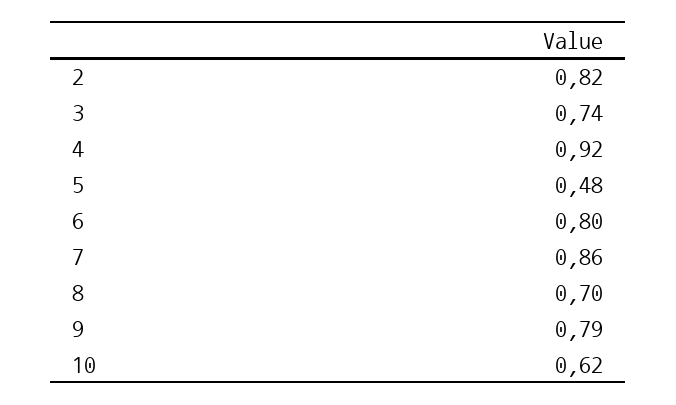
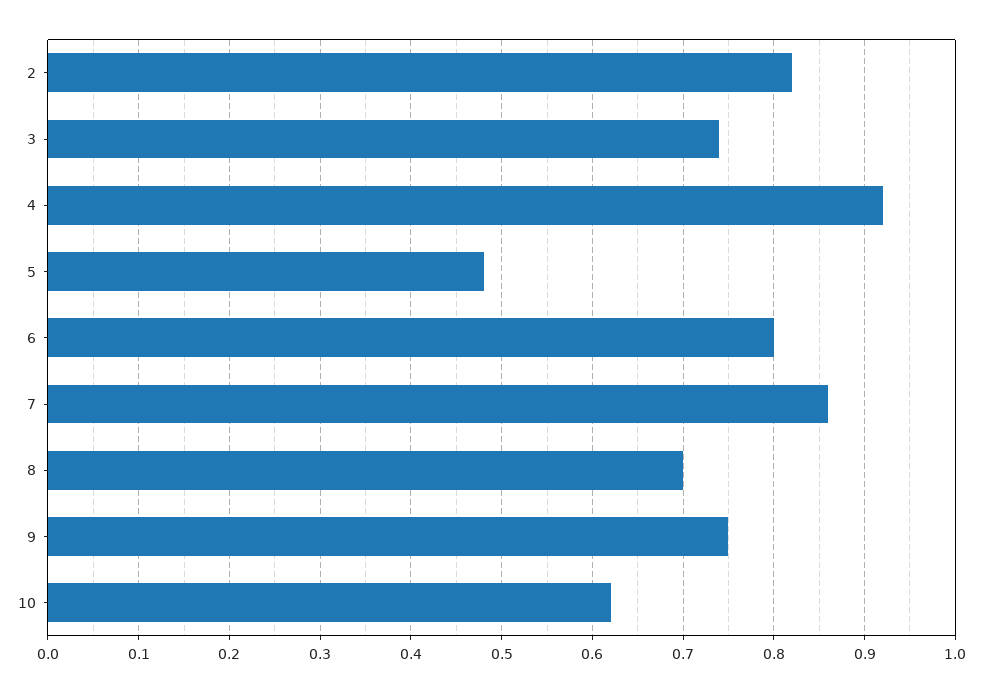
  {
    "2": 0.82,
    "3": 0.74,
    "4": 0.92,
    "5": 0.48,
    "6": 0.8,
    "7": 0.86,
    "8": 0.7,
-   "9": 0.79,
+   "9": 0.75,
    "10": 0.62
  }

